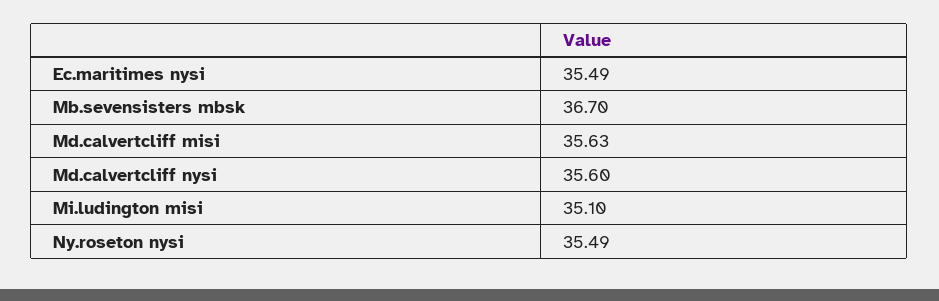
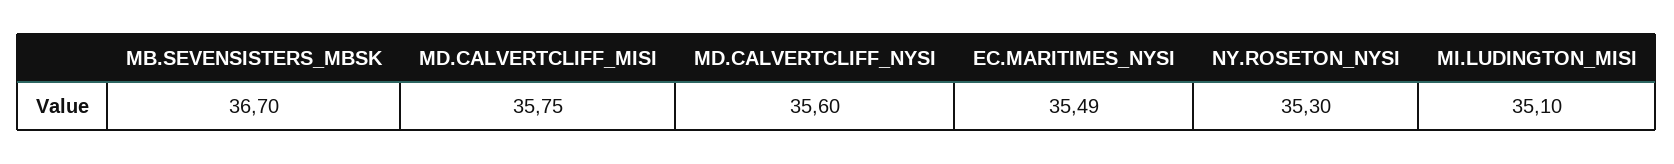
  {
    "Ec.maritimes nysi": 35.49,
    "Mb.sevensisters mbsk": 36.7,
-   "Md.calvertcliff misi": 35.63,
+   "Md.calvertcliff misi": 35.75,
    "Md.calvertcliff nysi": 35.6,
    "Mi.ludington misi": 35.1,
-   "Ny.roseton nysi": 35.49
+   "Ny.roseton nysi": 35.3
  }

